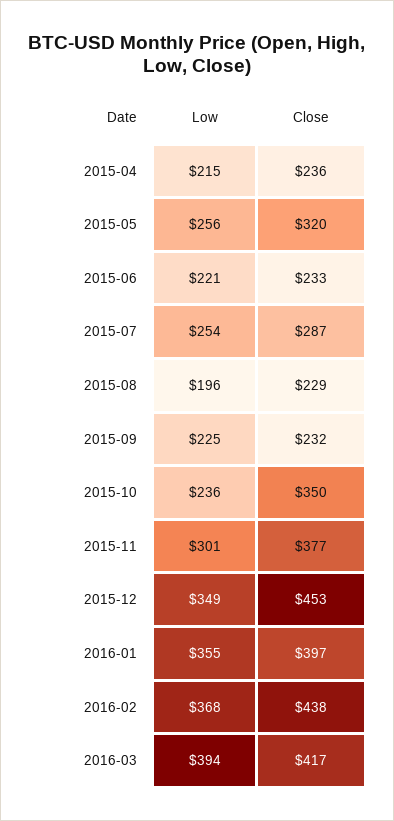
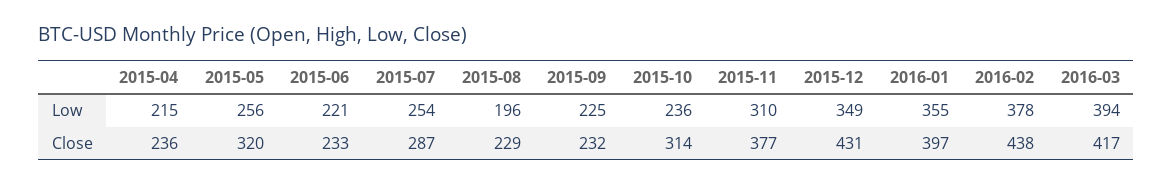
  {
    "Low": {
      "2015-04": 215,
      "2015-05": 256,
      "2015-06": 221,
      "2015-07": 254,
      "2015-08": 196,
      "2015-09": 225,
      "2015-10": 236,
-     "2015-11": 301,
+     "2015-11": 310,
      "2015-12": 349,
      "2016-01": 355,
-     "2016-02": 368,
+     "2016-02": 378,
      "2016-03": 394
    },
    "Close": {
      "2015-04": 236,
      "2015-05": 320,
      "2015-06": 233,
      "2015-07": 287,
      "2015-08": 229,
      "2015-09": 232,
-     "2015-10": 350,
+     "2015-10": 314,
      "2015-11": 377,
-     "2015-12": 453,
+     "2015-12": 431,
      "2016-01": 397,
      "2016-02": 438,
      "2016-03": 417
    }
  }

